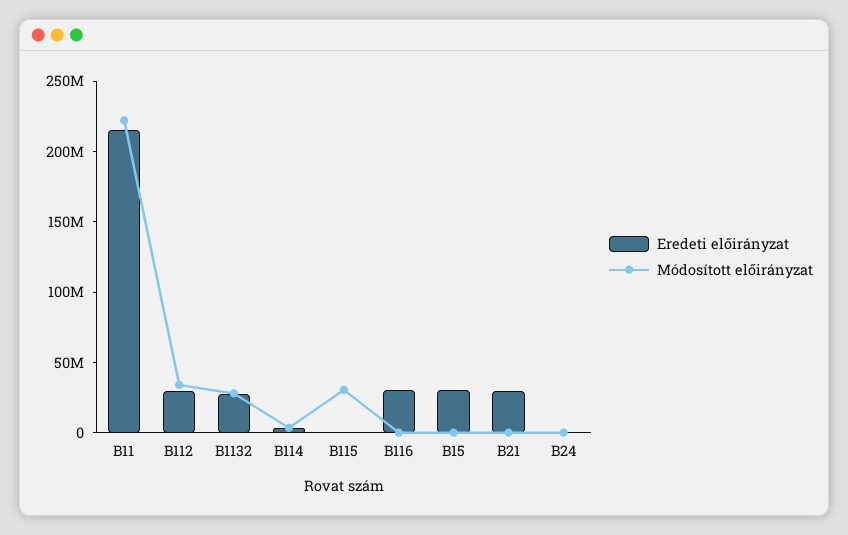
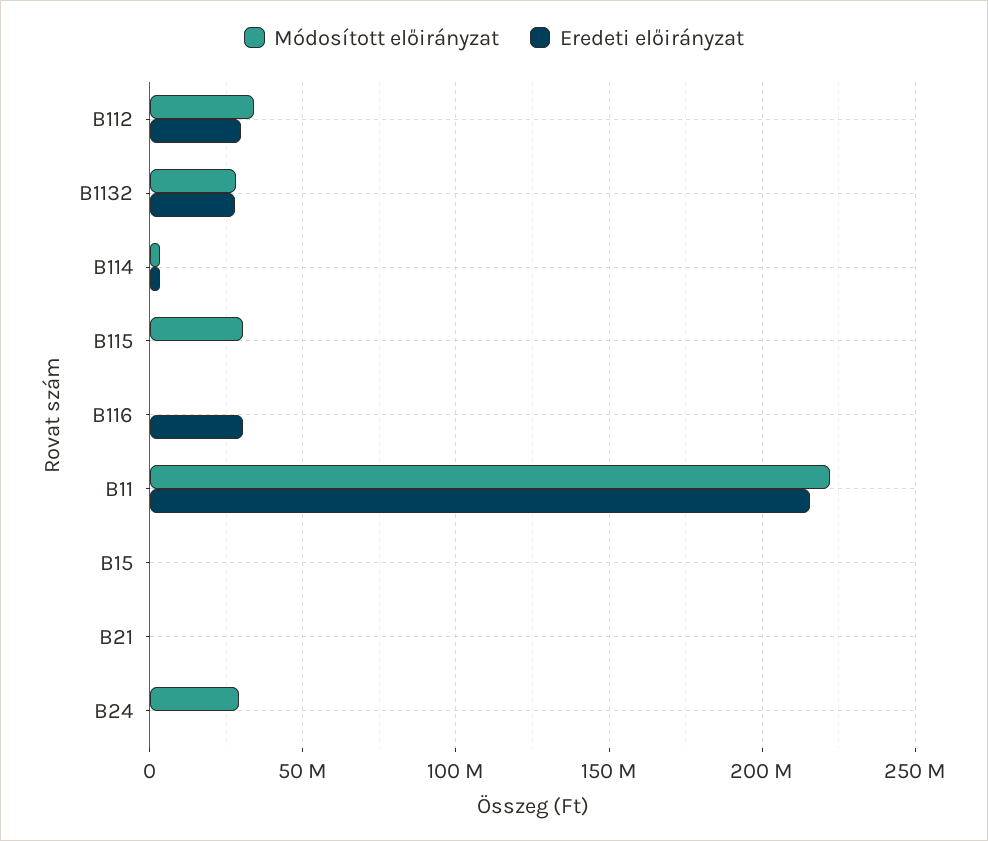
  {
    "Eredeti előirányzat": {
      "B11": 215000000,
      "B112": 30000000,
      "B1132": 30000000,
      "B114": 5000000,
      "B115": 0,
      "B116": 30000000,
-     "B15": 30000000,
+     "B15": 0,
-     "B21": 30000000,
+     "B21": 0,
      "B24": 0
    },
    "Módosított előirányzat": {
      "B11": 220000000,
      "B112": 35000000,
      "B1132": 30000000,
      "B114": 5000000,
      "B115": 30000000,
      "B116": 0,
      "B15": 0,
      "B21": 0,
-     "B24": 0
+     "B24": 30000000
    }
  }

